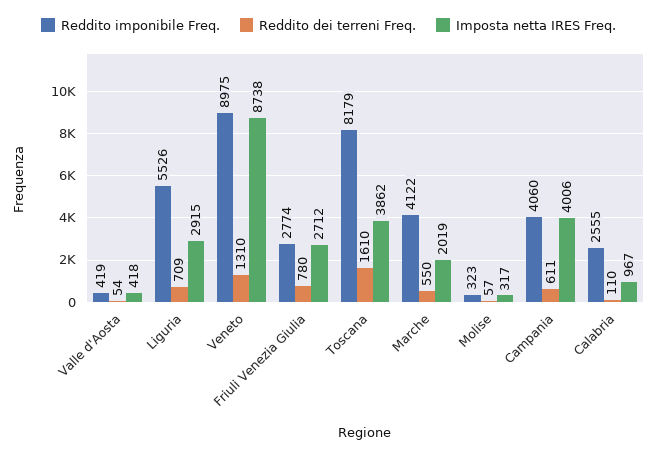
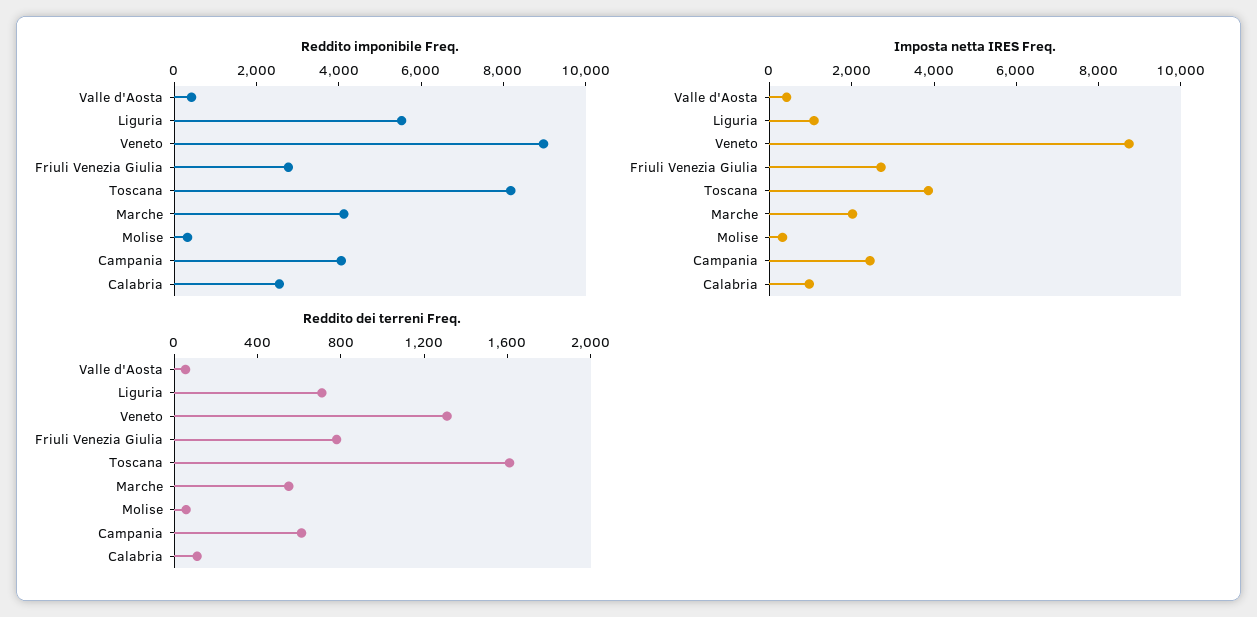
  {
    "Reddito imponibile Freq.": {
      "Valle d'Aosta": 419,
      "Liguria": 5526,
      "Veneto": 8975,
      "Friuli Venezia Giulia": 2774,
      "Toscana": 8179,
      "Marche": 4122,
      "Molise": 323,
      "Campania": 4060,
      "Calabria": 2555
    },
    "Reddito dei terreni Freq.": {
      "Valle d'Aosta": 54,
      "Liguria": 709,
      "Veneto": 1310,
      "Friuli Venezia Giulia": 780,
      "Toscana": 1610,
      "Marche": 550,
      "Molise": 57,
      "Campania": 611,
      "Calabria": 110
    },
    "Imposta netta IRES Freq.": {
      "Valle d'Aosta": 418,
-     "Liguria": 2915,
+     "Liguria": 1000,
      "Veneto": 8738,
      "Friuli Venezia Giulia": 2712,
      "Toscana": 3862,
      "Marche": 2019,
      "Molise": 317,
-     "Campania": 4006,
+     "Campania": 2500,
      "Calabria": 967
    }
  }

